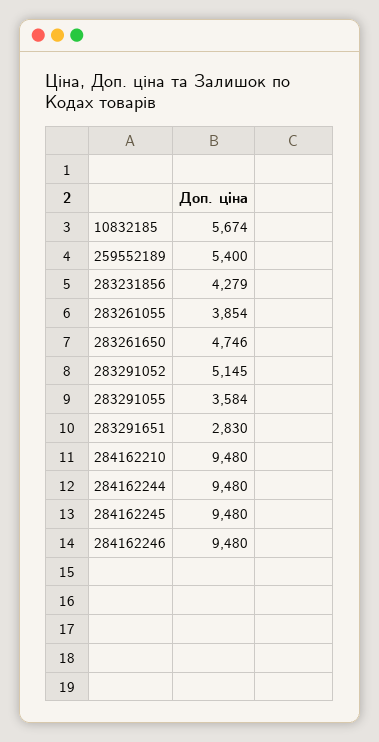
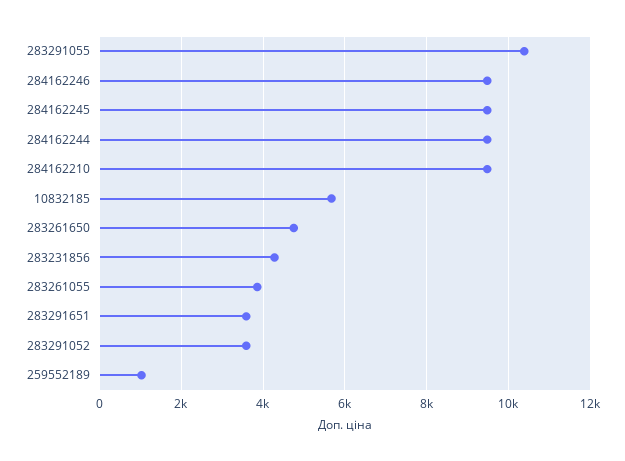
  {
    "10832185": 5674,
-   "259552189": 5400,
+   "259552189": 1000,
    "283231856": 4279,
    "283261055": 3854,
    "283261650": 4746,
-   "283291052": 5145,
+   "283291052": 3600,
-   "283291055": 3584,
+   "283291055": 10400,
-   "283291651": 2830,
+   "283291651": 3600,
    "284162210": 9480,
    "284162244": 9480,
    "284162245": 9480,
    "284162246": 9480
  }

